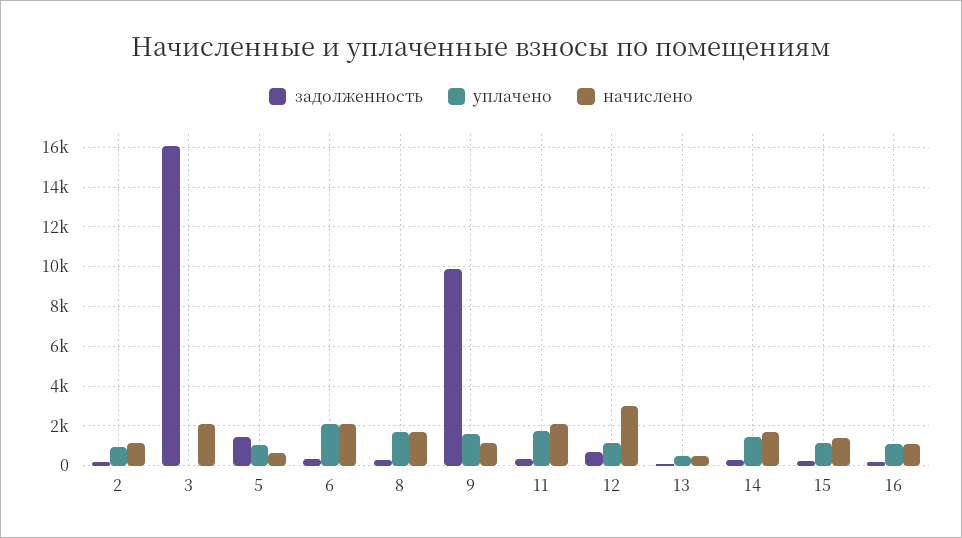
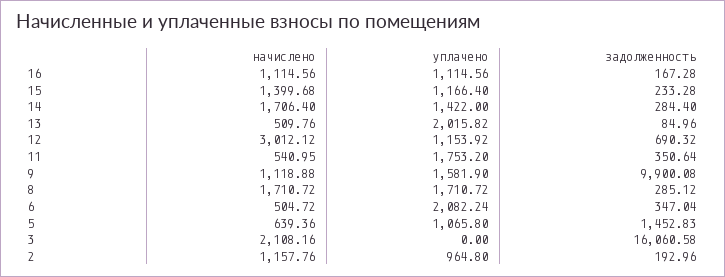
  {
    "задолженность": {
      "2": 192.96,
      "3": 16060.58,
      "5": 1452.83,
      "6": 347.04,
      "8": 285.12,
      "9": 9900.08,
      "11": 350.64,
      "12": 690.32,
      "13": 84.96,
      "14": 284.4,
      "15": 233.28,
      "16": 167.28
    },
    "уплачено": {
      "2": 964.8,
      "3": 0,
      "5": 1065.8,
      "6": 2082.24,
      "8": 1710.72,
      "9": 1581.9,
      "11": 1753.2,
      "12": 1153.92,
-     "13": 500,
+     "13": 2015.82,
      "14": 1422,
      "15": 1166.4,
      "16": 1114.56
    },
    "начислено": {
      "2": 1157.76,
      "3": 2108.16,
      "5": 639.36,
-     "6": 2000,
+     "6": 504.72,
      "8": 1710.72,
      "9": 1118.88,
-     "11": 2000,
+     "11": 540.95,
      "12": 3012.12,
      "13": 509.76,
      "14": 1706.4,
      "15": 1399.68,
      "16": 1114.56
    }
  }

